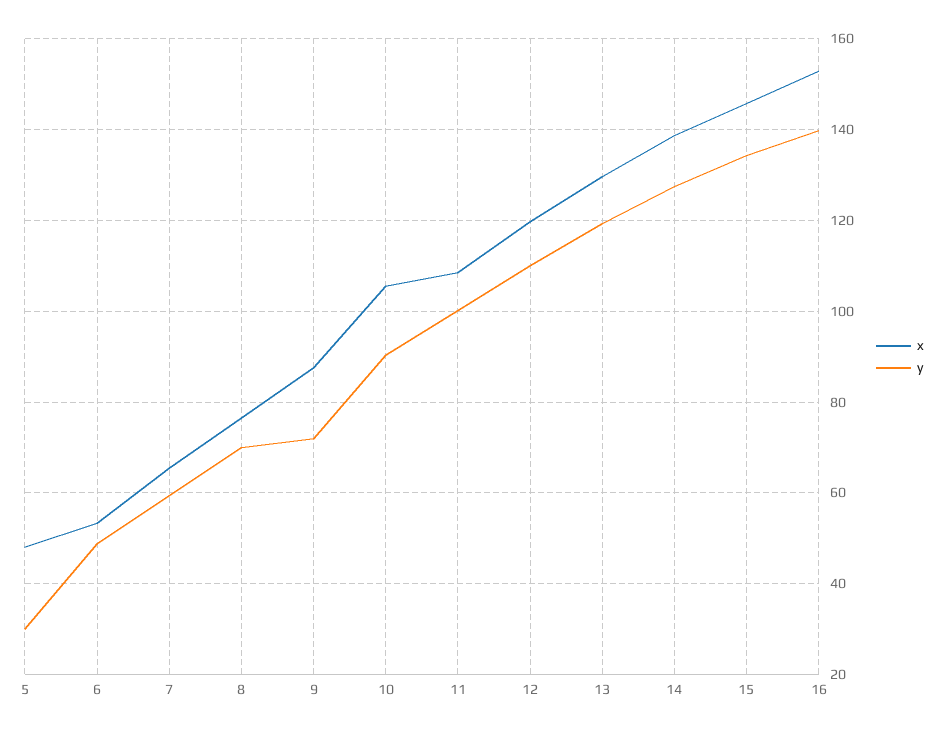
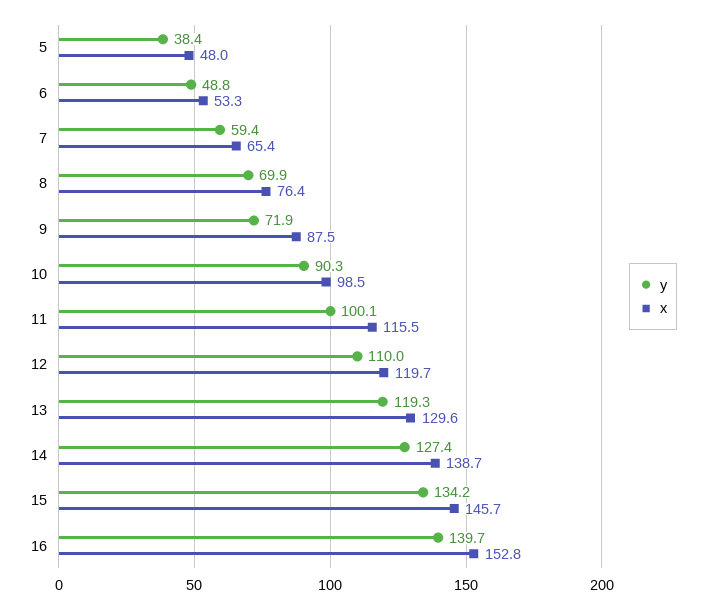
  {
    "x": {
      "5": 48,
      "6": 53.3,
      "7": 65.4,
      "8": 76.4,
      "9": 87.5,
-     "10": 106,
+     "10": 98.5,
-     "11": 108,
+     "11": 115.5,
      "12": 119.7,
      "13": 129.6,
      "14": 138.7,
      "15": 145.7,
      "16": 152.8
    },
    "y": {
-     "5": 30,
+     "5": 38.4,
      "6": 48.8,
      "7": 59.4,
      "8": 69.9,
      "9": 71.9,
      "10": 90.3,
      "11": 100.1,
      "12": 110,
      "13": 119.3,
      "14": 127.4,
      "15": 134.2,
      "16": 139.7
    }
  }

